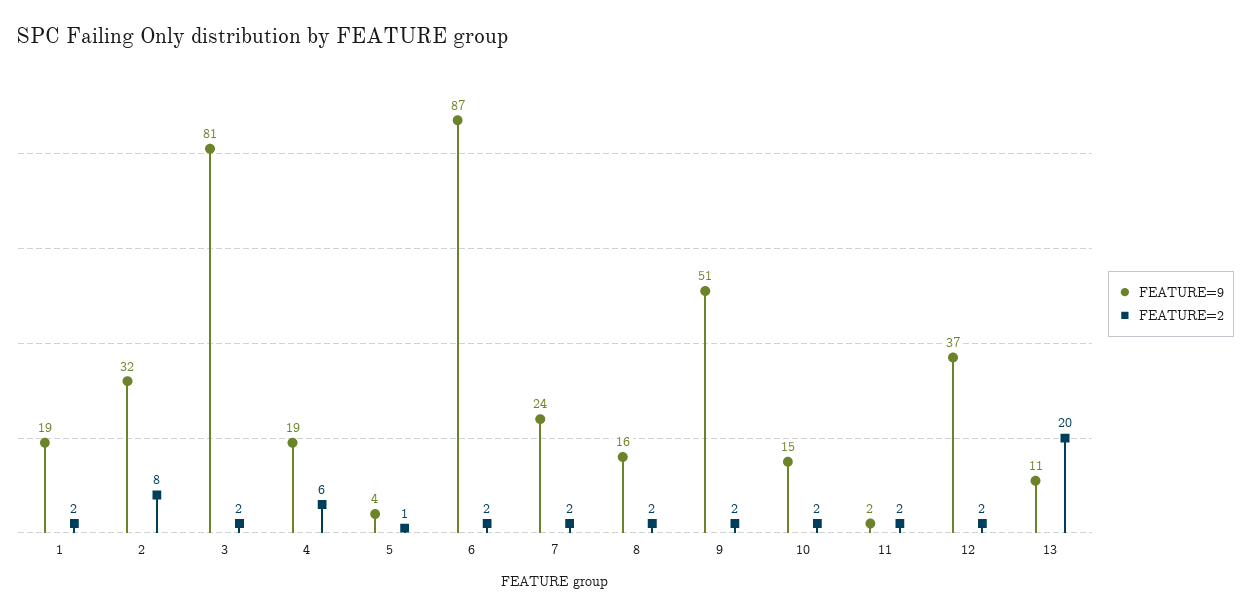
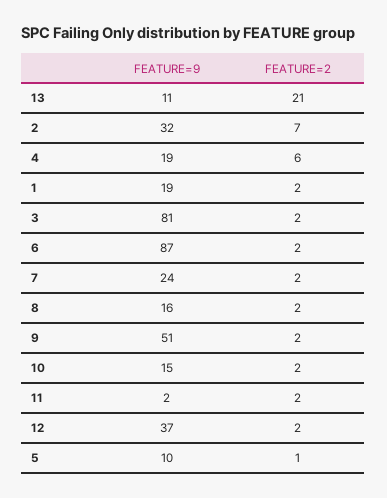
  {
    "FEATURE=9": {
      "1": 19,
      "2": 32,
      "3": 81,
      "4": 19,
-     "5": 4,
+     "5": 10,
      "6": 87,
      "7": 24,
      "8": 16,
      "9": 51,
      "10": 15,
      "11": 2,
      "12": 37,
      "13": 11
    },
    "FEATURE=2": {
      "1": 2,
-     "2": 8,
+     "2": 7,
      "3": 2,
      "4": 6,
      "5": 1,
      "6": 2,
      "7": 2,
      "8": 2,
      "9": 2,
      "10": 2,
      "11": 2,
      "12": 2,
-     "13": 20
+     "13": 21
    }
  }

